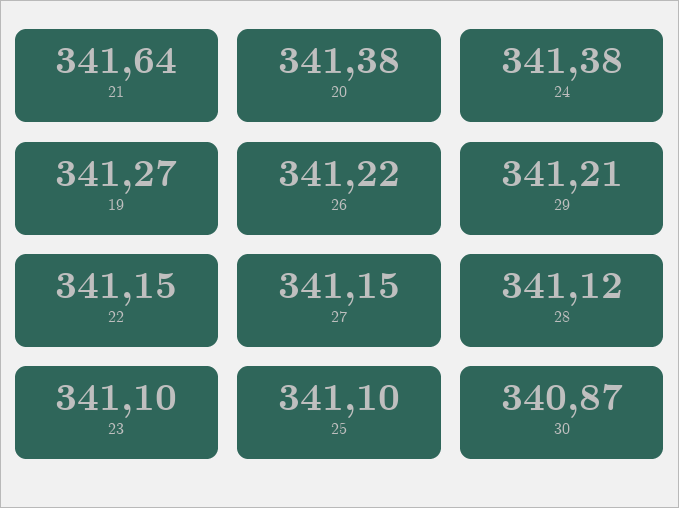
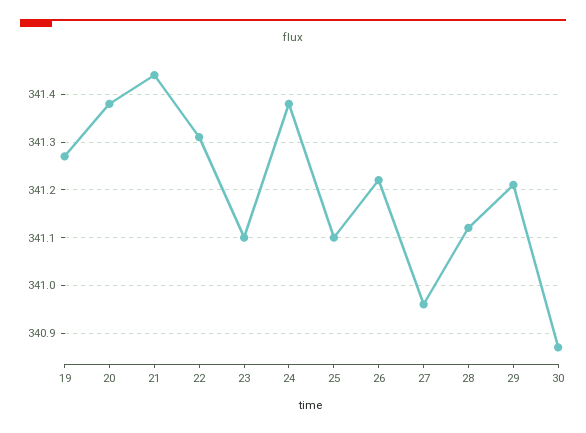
  {
-   "21": 341.64,
+   "21": 341.45,
    "20": 341.38,
    "24": 341.38,
    "19": 341.27,
    "26": 341.22,
    "29": 341.21,
-   "22": 341.15,
+   "22": 341.3,
-   "27": 341.15,
+   "27": 340.95,
    "28": 341.12,
    "23": 341.1,
    "25": 341.1,
    "30": 340.87
  }

